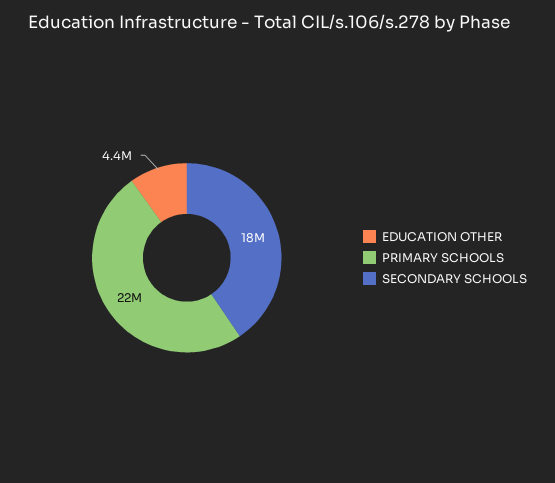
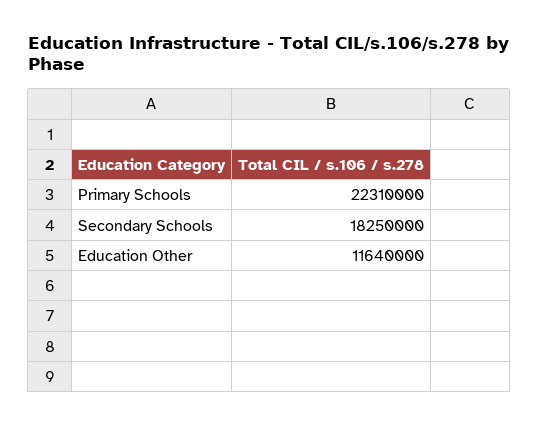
  {
-   "EDUCATION OTHER": 4400000,
+   "EDUCATION OTHER": 11640000,
    "PRIMARY SCHOOLS": 22310000,
    "SECONDARY SCHOOLS": 18250000
  }

